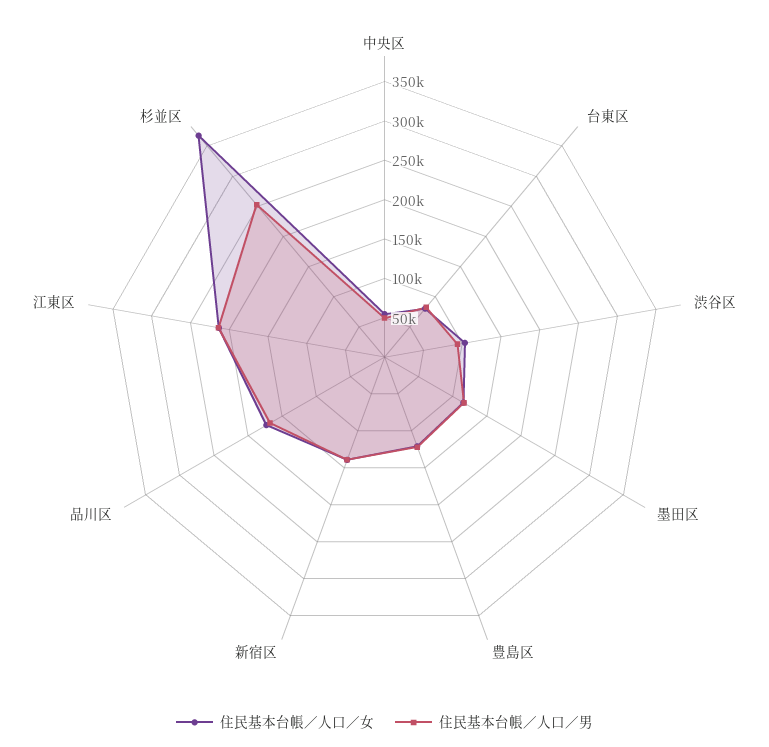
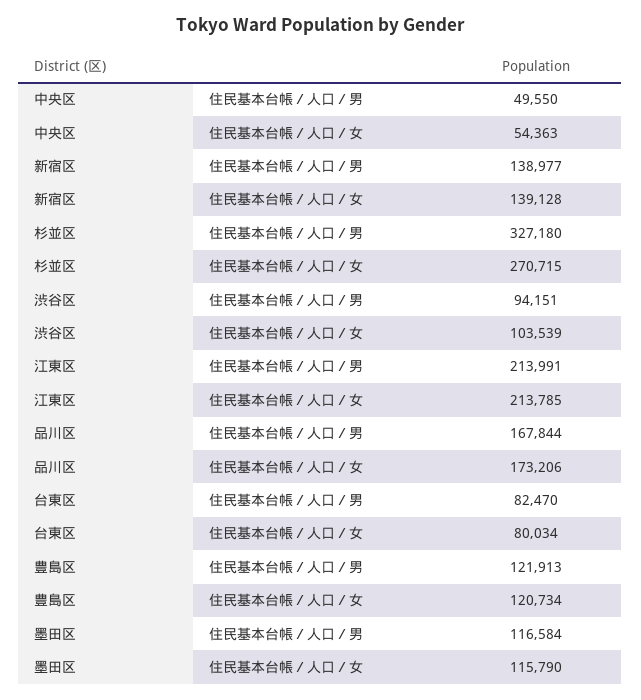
  {
    "住民基本台帳／人口／女": {
      "中央区": 54363,
      "台東区": 80034,
      "渋谷区": 103539,
      "墨田区": 115790,
      "豊島区": 120734,
      "新宿区": 139128,
      "品川区": 173206,
      "江東区": 213785,
-     "杉並区": 375000
+     "杉並区": 270715
    },
    "住民基本台帳／人口／男": {
      "中央区": 49550,
      "台東区": 82470,
      "渋谷区": 94151,
      "墨田区": 116584,
      "豊島区": 121913,
      "新宿区": 138977,
      "品川区": 167844,
      "江東区": 213991,
-     "杉並区": 250000
+     "杉並区": 327180
    }
  }

